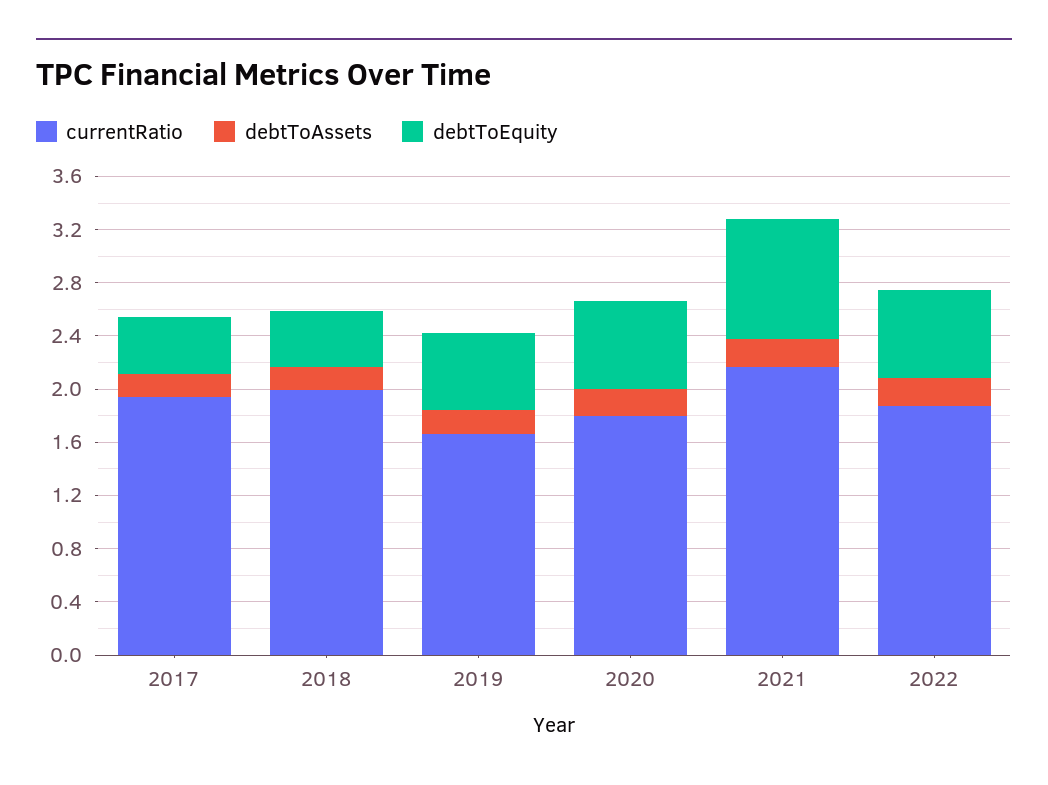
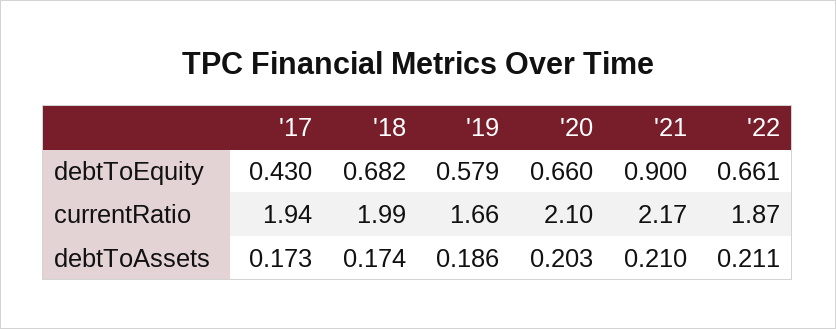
  {
    "currentRatio": {
      "2017": 1.94,
      "2018": 1.99,
      "2019": 1.66,
-     "2020": 1.8,
+     "2020": 2.1,
      "2021": 2.17,
      "2022": 1.87
    },
    "debtToAssets": {
      "2017": 0.173,
      "2018": 0.174,
      "2019": 0.186,
      "2020": 0.203,
      "2021": 0.21,
      "2022": 0.211
    },
    "debtToEquity": {
      "2017": 0.43,
-     "2018": 0.4,
+     "2018": 0.682,
      "2019": 0.579,
      "2020": 0.66,
      "2021": 0.9,
      "2022": 0.661
    }
  }

